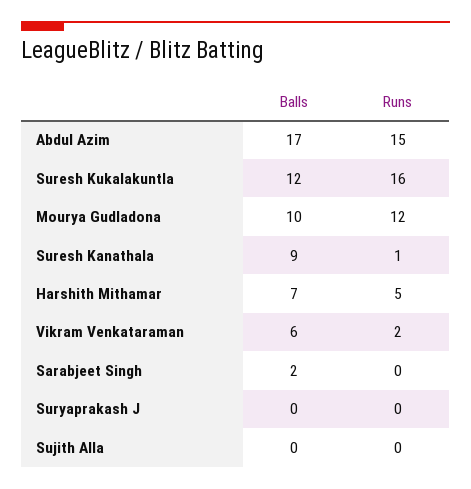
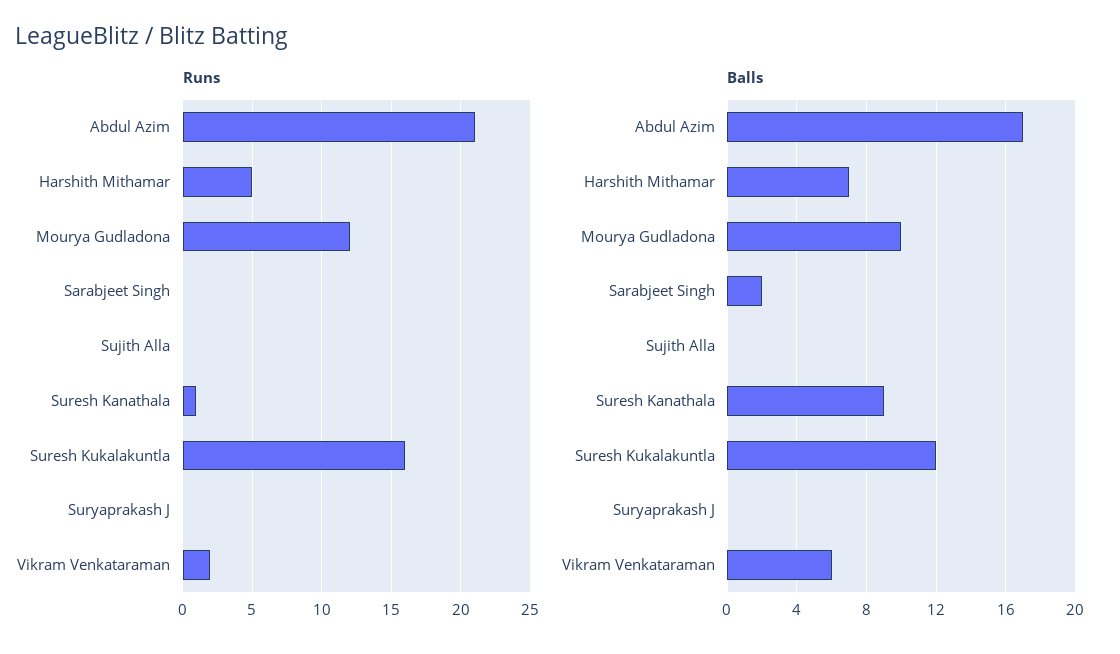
  {
    "Balls": {
      "Abdul Azim": 17,
      "Suresh Kukalakuntla": 12,
      "Mourya Gudladona": 10,
      "Suresh Kanathala": 9,
      "Harshith Mithamar": 7,
      "Vikram Venkataraman": 6,
      "Sarabjeet Singh": 2,
      "Suryaprakash J": 0,
      "Sujith Alla": 0
    },
    "Runs": {
-     "Abdul Azim": 15,
+     "Abdul Azim": 21,
      "Suresh Kukalakuntla": 16,
      "Mourya Gudladona": 12,
      "Suresh Kanathala": 1,
      "Harshith Mithamar": 5,
      "Vikram Venkataraman": 2,
      "Sarabjeet Singh": 0,
      "Suryaprakash J": 0,
      "Sujith Alla": 0
    }
  }

